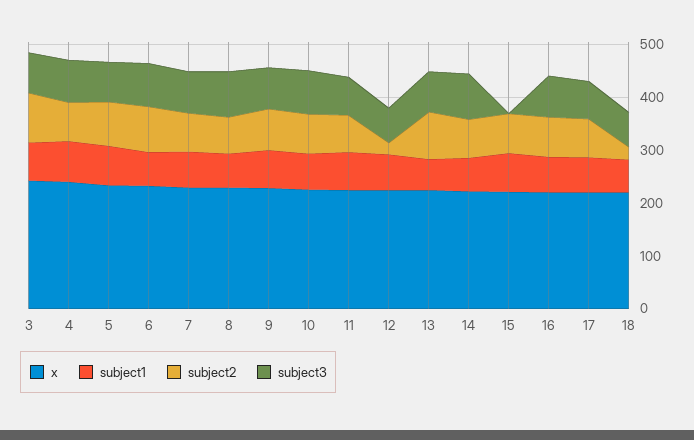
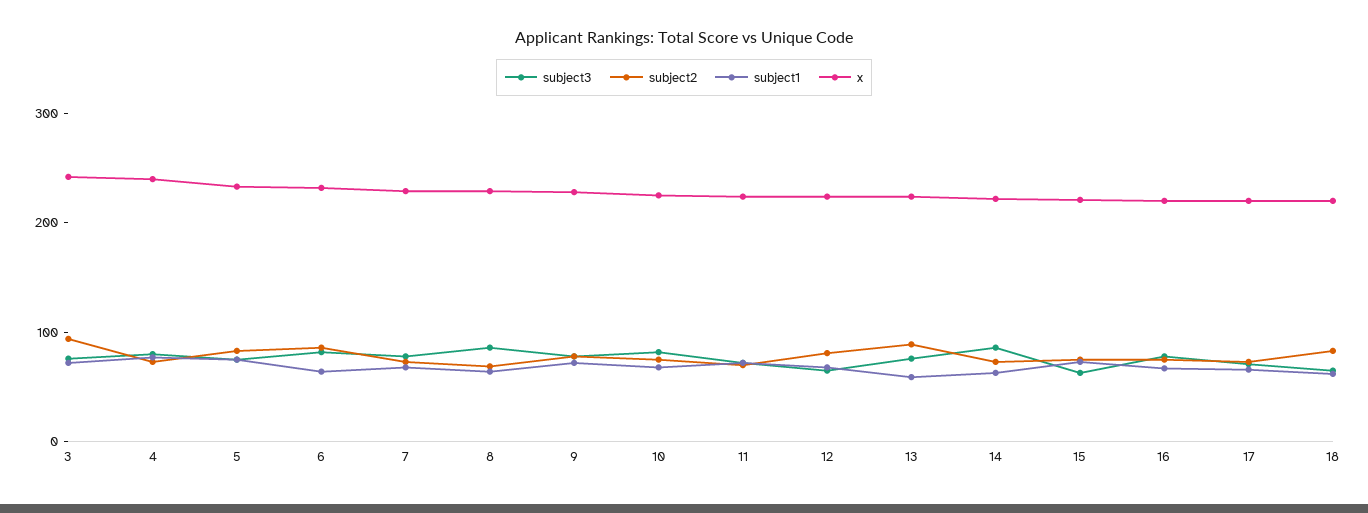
  {
    "x": {
      "3": 240,
      "4": 240,
      "5": 240,
      "6": 240,
      "7": 220,
      "8": 220,
      "9": 220,
      "10": 220,
      "11": 220,
      "12": 220,
      "13": 220,
      "14": 220,
      "15": 220,
      "16": 220,
      "17": 220,
      "18": 220
    },
    "subject1": {
      "3": 80,
      "4": 80,
      "5": 80,
      "6": 60,
      "7": 60,
      "8": 60,
      "9": 80,
      "10": 60,
      "11": 80,
      "12": 60,
      "13": 60,
      "14": 60,
      "15": 80,
      "16": 60,
      "17": 60,
      "18": 60
    },
    "subject2": {
      "3": 100,
      "4": 80,
      "5": 80,
      "6": 80,
      "7": 80,
      "8": 60,
      "9": 80,
      "10": 80,
      "11": 80,
-     "12": 20,
+     "12": 80,
      "13": 80,
      "14": 80,
      "15": 80,
      "16": 80,
      "17": 80,
-     "18": 20
+     "18": 80
    },
    "subject3": {
      "3": 80,
      "4": 80,
      "5": 80,
      "6": 80,
      "7": 80,
      "8": 80,
      "9": 80,
      "10": 80,
      "11": 80,
      "12": 60,
      "13": 80,
      "14": 80,
-     "15": 0,
+     "15": 60,
      "16": 80,
      "17": 80,
      "18": 60
    }
  }

